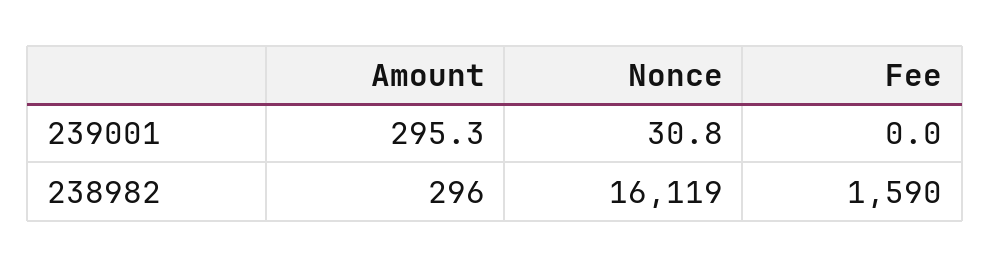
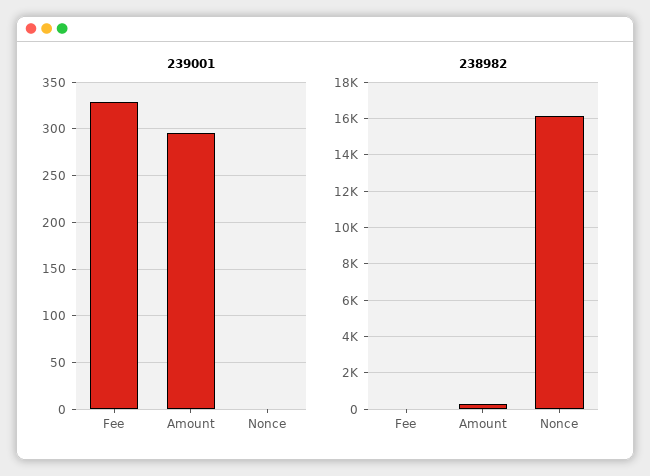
  {
    "239001": {
      "Amount": 295.3,
-     "Nonce": 30.8,
+     "Nonce": 0,
-     "Fee": 0
+     "Fee": 330
    },
    "238982": {
      "Amount": 296,
      "Nonce": 16119,
-     "Fee": 1590
+     "Fee": 0
    }
  }

